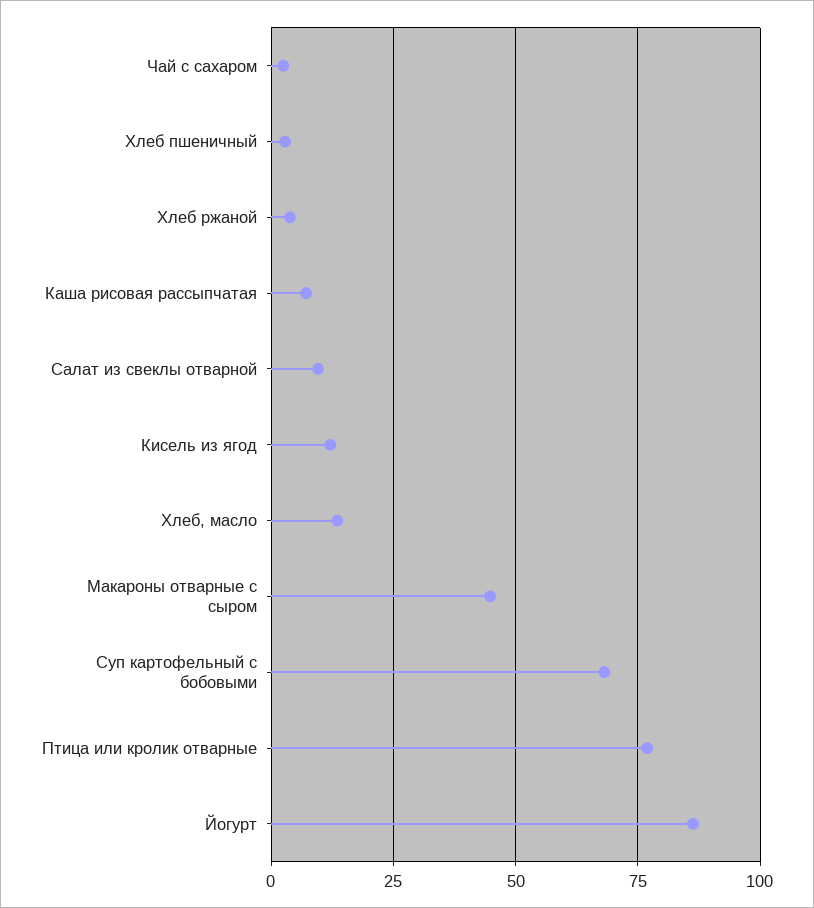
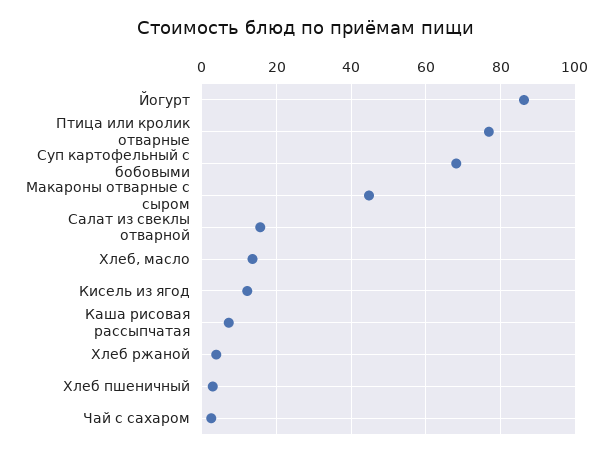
  {
    "Чай с сахаром": 2,
    "Хлеб пшеничный": 2,
    "Хлеб ржаной": 4,
    "Каша рисовая рассыпчатая": 8,
-   "Салат из свеклы отварной": 10,
+   "Салат из свеклы отварной": 16,
    "Кисель из ягод": 12,
    "Хлеб, масло": 14,
    "Макароны отварные с сыром": 44,
    "Суп картофельный с бобовыми": 68,
    "Птица или кролик отварные": 76,
    "Йогурт": 86
  }

